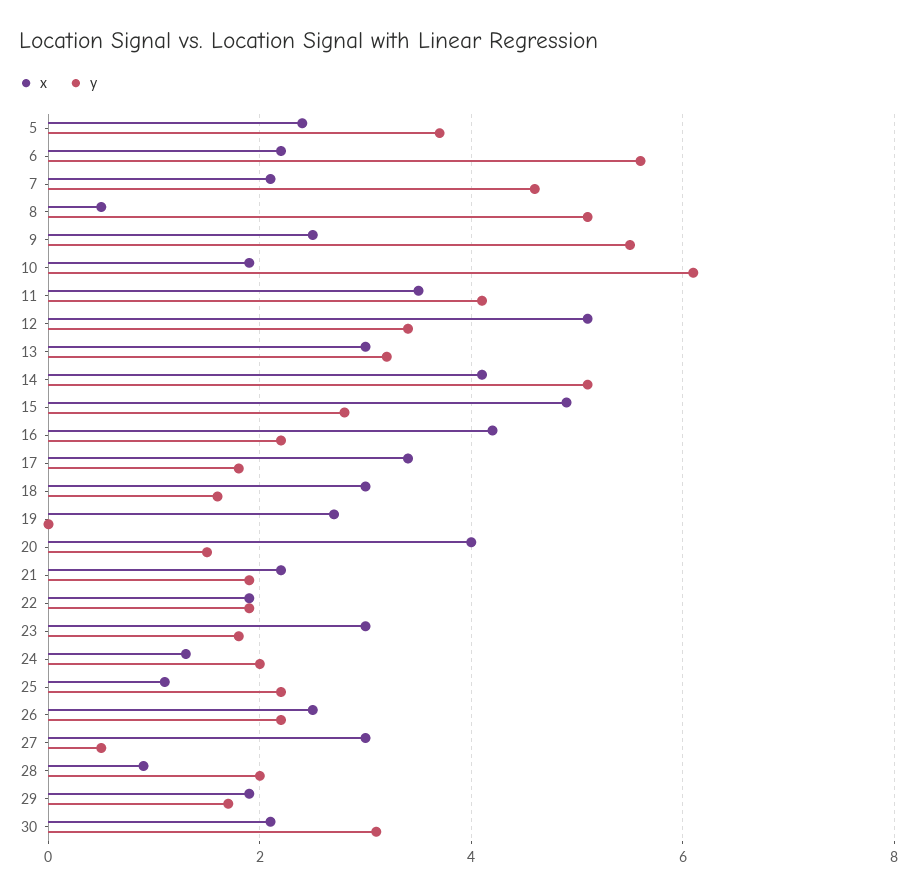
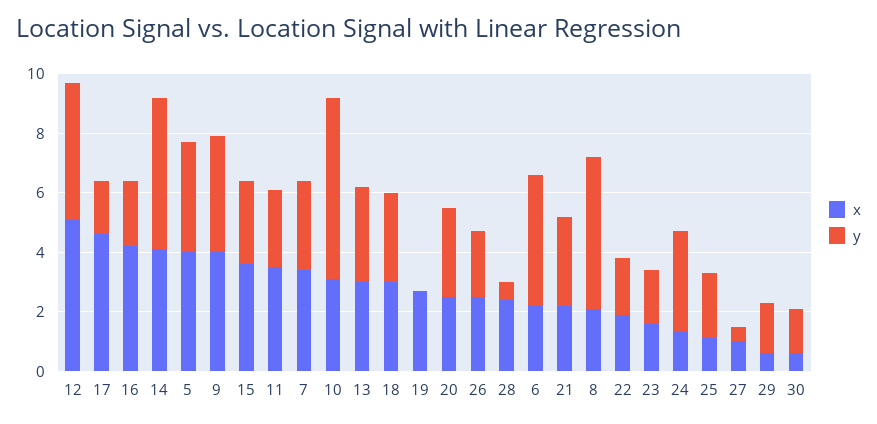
  {
    "x": {
-     "5": 2.5,
+     "5": 4,
      "6": 2,
-     "7": 2,
+     "7": 3.5,
-     "8": 0.5,
+     "8": 2,
-     "9": 2.5,
+     "9": 4,
-     "10": 2,
+     "10": 3,
      "11": 3.5,
      "12": 5,
      "13": 3,
      "14": 4,
-     "15": 5,
+     "15": 3.5,
      "16": 4,
-     "17": 3.5,
+     "17": 4.5,
      "18": 3,
      "19": 2.5,
-     "20": 4,
+     "20": 2.5,
      "21": 2,
      "22": 2,
-     "23": 3,
+     "23": 1.5,
      "24": 1.5,
      "25": 1,
      "26": 2.5,
-     "27": 3,
+     "27": 1,
-     "28": 1,
+     "28": 2.5,
-     "29": 2,
+     "29": 0.5,
-     "30": 2
+     "30": 0.5
    },
    "y": {
      "5": 3.5,
-     "6": 5.5,
+     "6": 4.5,
-     "7": 4.5,
+     "7": 3,
      "8": 5,
-     "9": 5.5,
+     "9": 4,
      "10": 6,
-     "11": 4,
+     "11": 2.5,
-     "12": 3.5,
+     "12": 4.5,
      "13": 3,
      "14": 5,
      "15": 3,
      "16": 2,
      "17": 2,
-     "18": 1.5,
+     "18": 3,
      "19": 0,
-     "20": 1.5,
+     "20": 3,
-     "21": 2,
+     "21": 3,
      "22": 2,
      "23": 2,
-     "24": 2,
+     "24": 3.5,
      "25": 2,
      "26": 2,
      "27": 0.5,
-     "28": 2,
+     "28": 0.5,
      "29": 1.5,
-     "30": 3
+     "30": 1.5
    }
  }

